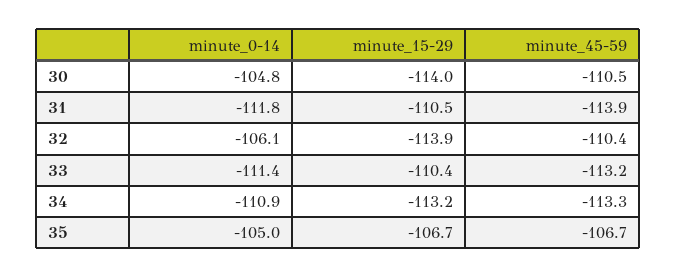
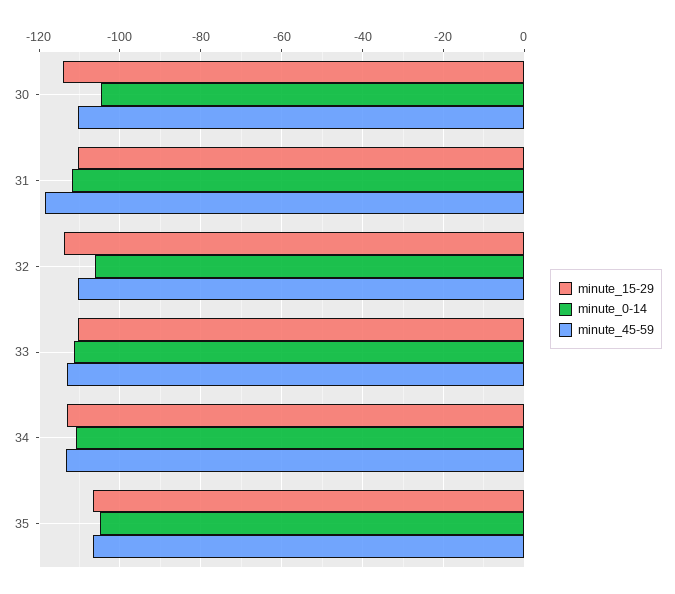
  {
    "minute_0-14": {
      "30": -104.8,
      "31": -111.8,
      "32": -106.1,
      "33": -111.4,
      "34": -110.9,
      "35": -105
    },
    "minute_15-29": {
      "30": -114,
      "31": -110.5,
      "32": -113.9,
      "33": -110.4,
      "34": -113.2,
      "35": -106.7
    },
    "minute_45-59": {
      "30": -110.5,
-     "31": -113.9,
+     "31": -118,
      "32": -110.4,
      "33": -113.2,
      "34": -113.3,
      "35": -106.7
    }
  }

